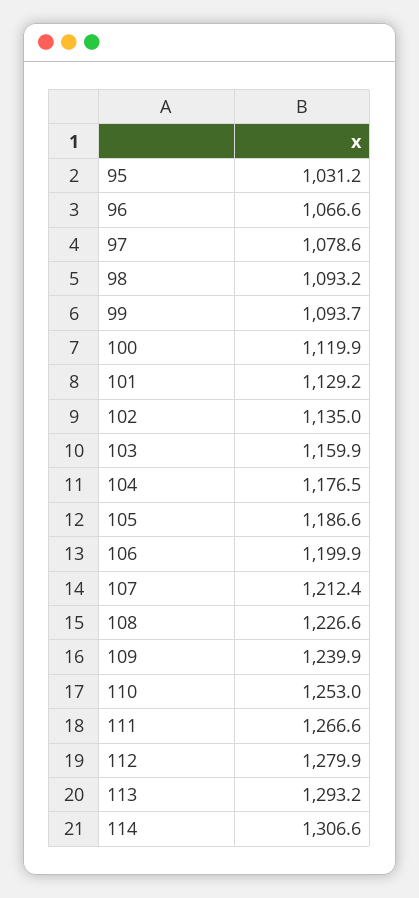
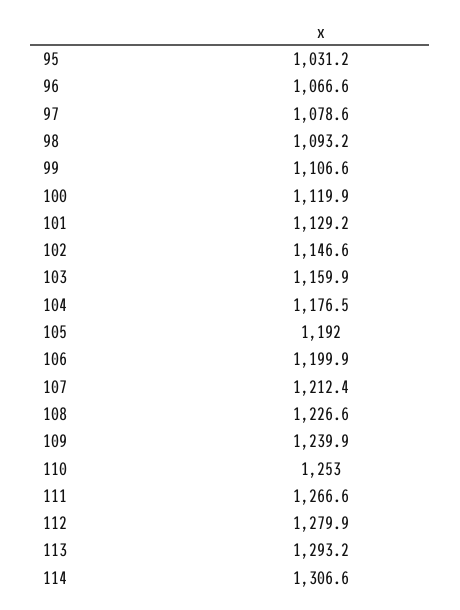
  {
    "95": 1031.2,
    "96": 1066.6,
    "97": 1078.6,
    "98": 1093.2,
-   "99": 1093.7,
+   "99": 1106.6,
    "100": 1119.9,
    "101": 1129.2,
-   "102": 1135,
+   "102": 1146.6,
    "103": 1159.9,
    "104": 1176.5,
-   "105": 1186.6,
+   "105": 1192,
    "106": 1199.9,
    "107": 1212.4,
    "108": 1226.6,
    "109": 1239.9,
    "110": 1253,
    "111": 1266.6,
    "112": 1279.9,
    "113": 1293.2,
    "114": 1306.6
  }

